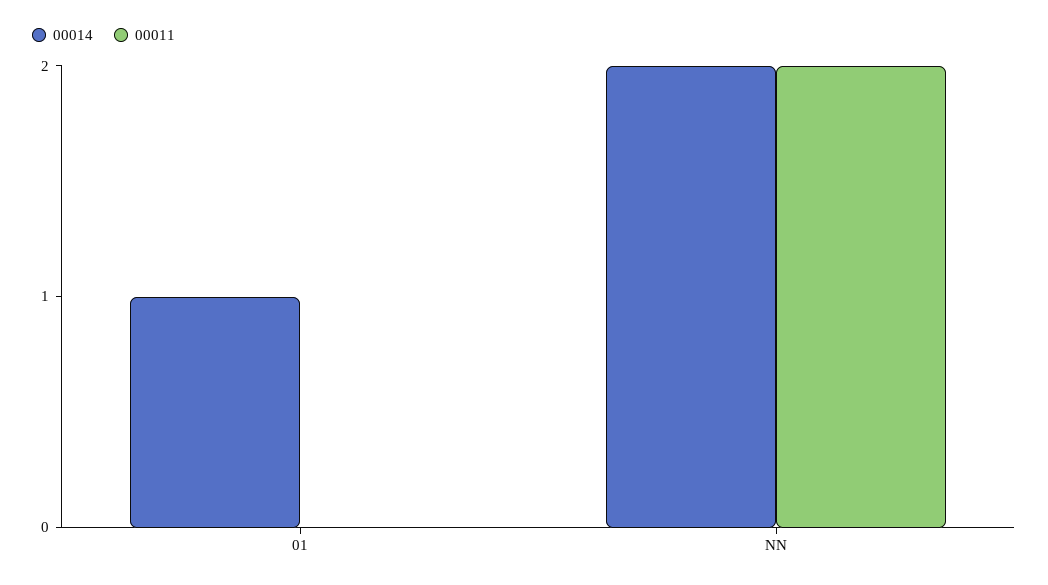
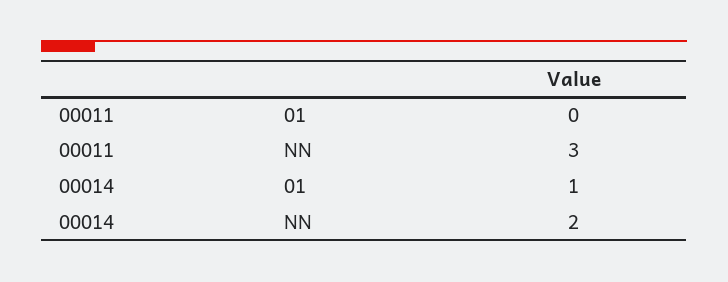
  {
    "00014": {
      "01": 1,
      "NN": 2
    },
    "00011": {
      "01": 0,
-     "NN": 2
+     "NN": 3
    }
  }

